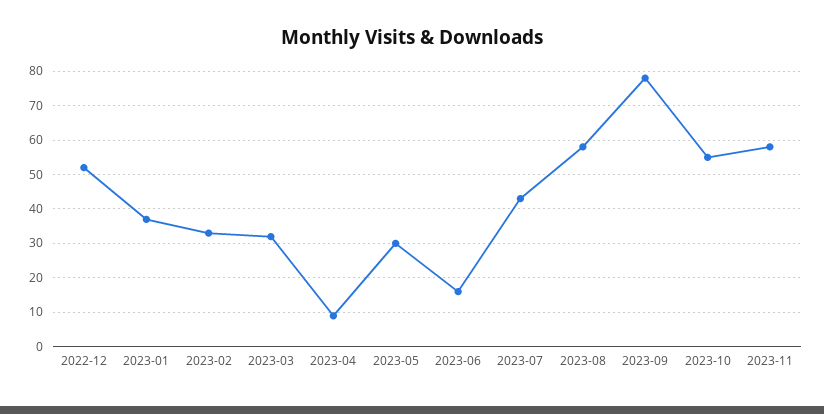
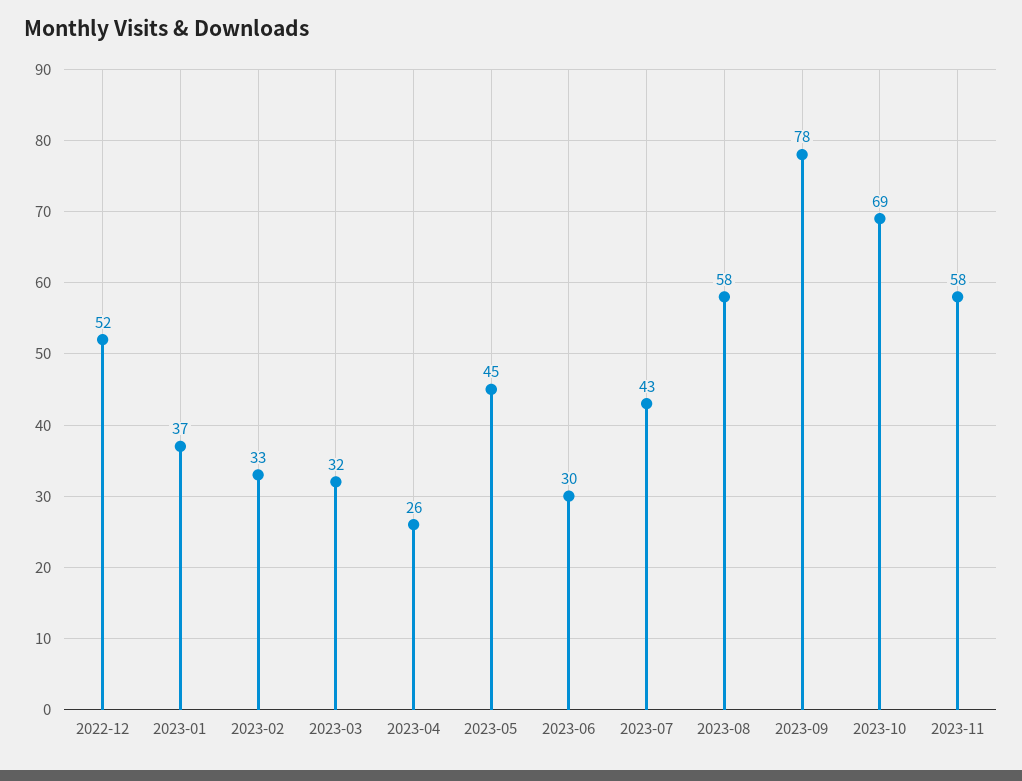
  {
    "2022-12": 52,
    "2023-01": 37,
    "2023-02": 33,
    "2023-03": 32,
-   "2023-04": 10,
+   "2023-04": 26,
-   "2023-05": 30,
+   "2023-05": 45,
-   "2023-06": 15,
+   "2023-06": 30,
    "2023-07": 43,
    "2023-08": 58,
    "2023-09": 78,
-   "2023-10": 55,
+   "2023-10": 69,
    "2023-11": 58
  }

